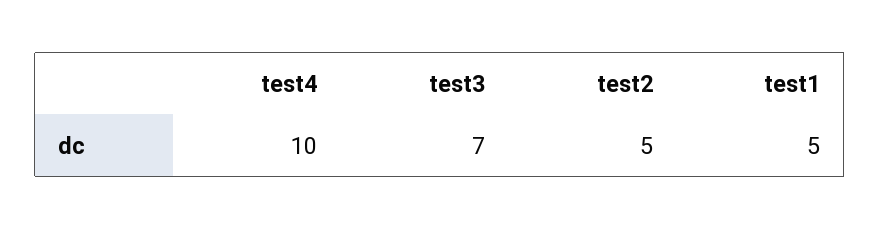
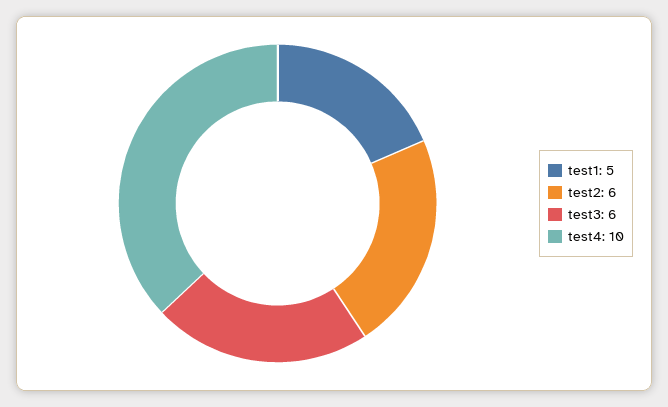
  {
    "test4": 10,
-   "test3": 7,
+   "test3": 6,
-   "test2": 5,
+   "test2": 6,
    "test1": 5
  }

